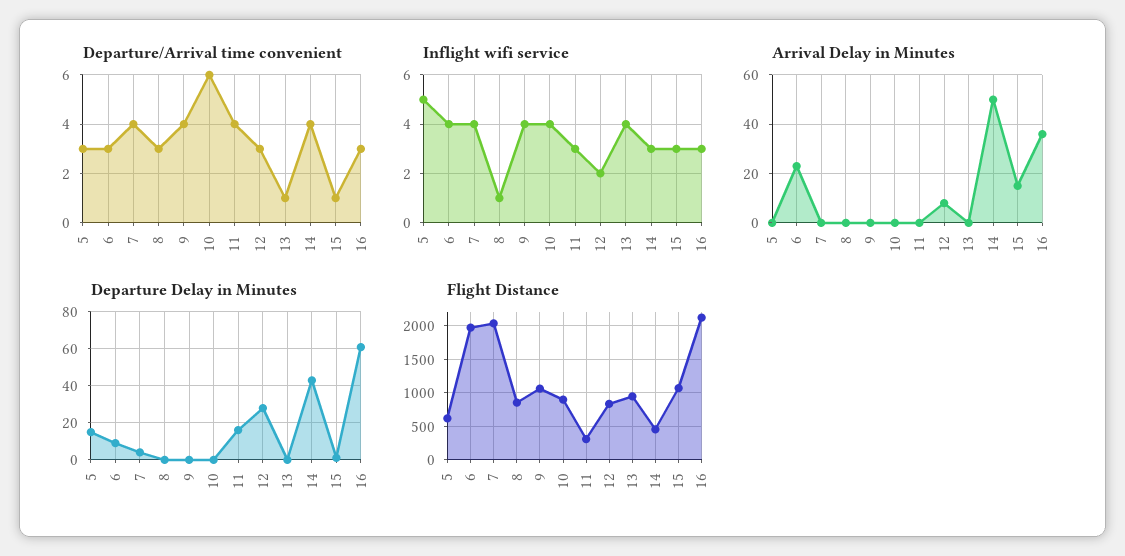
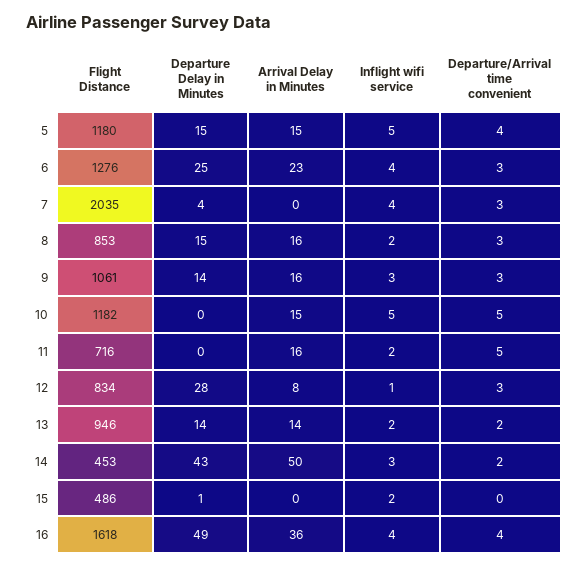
  {
    "Departure/Arrival time convenient": {
-     "5": 3,
+     "5": 4,
      "6": 3,
-     "7": 4,
+     "7": 3,
      "8": 3,
-     "9": 4,
+     "9": 3,
-     "10": 6,
+     "10": 5,
-     "11": 4,
+     "11": 5,
      "12": 3,
-     "13": 1,
+     "13": 2,
-     "14": 4,
+     "14": 2,
-     "15": 1,
+     "15": 0,
-     "16": 3
+     "16": 4
    },
    "Inflight wifi service": {
      "5": 5,
      "6": 4,
      "7": 4,
-     "8": 1,
+     "8": 2,
-     "9": 4,
+     "9": 3,
-     "10": 4,
+     "10": 5,
-     "11": 3,
+     "11": 2,
-     "12": 2,
+     "12": 1,
-     "13": 4,
+     "13": 2,
      "14": 3,
-     "15": 3,
+     "15": 2,
-     "16": 3
+     "16": 4
    },
    "Arrival Delay in Minutes": {
-     "5": 0,
+     "5": 15,
      "6": 23,
      "7": 0,
-     "8": 0,
+     "8": 16,
-     "9": 0,
+     "9": 16,
-     "10": 0,
+     "10": 15,
-     "11": 0,
+     "11": 16,
      "12": 8,
-     "13": 0,
+     "13": 14,
      "14": 50,
-     "15": 15,
+     "15": 0,
      "16": 36
    },
    "Departure Delay in Minutes": {
      "5": 15,
-     "6": 10,
+     "6": 25,
      "7": 4,
-     "8": 0,
+     "8": 15,
-     "9": 0,
+     "9": 14,
      "10": 0,
-     "11": 15,
+     "11": 0,
      "12": 28,
-     "13": 0,
+     "13": 14,
      "14": 43,
      "15": 1,
-     "16": 60
+     "16": 49
    },
    "Flight Distance": {
-     "5": 600,
+     "5": 1180,
-     "6": 2000,
+     "6": 1276,
      "7": 2035,
      "8": 853,
      "9": 1061,
-     "10": 900,
+     "10": 1182,
-     "11": 300,
+     "11": 716,
      "12": 834,
      "13": 946,
      "14": 453,
-     "15": 1100,
+     "15": 486,
-     "16": 2100
+     "16": 1618
    }
  }

